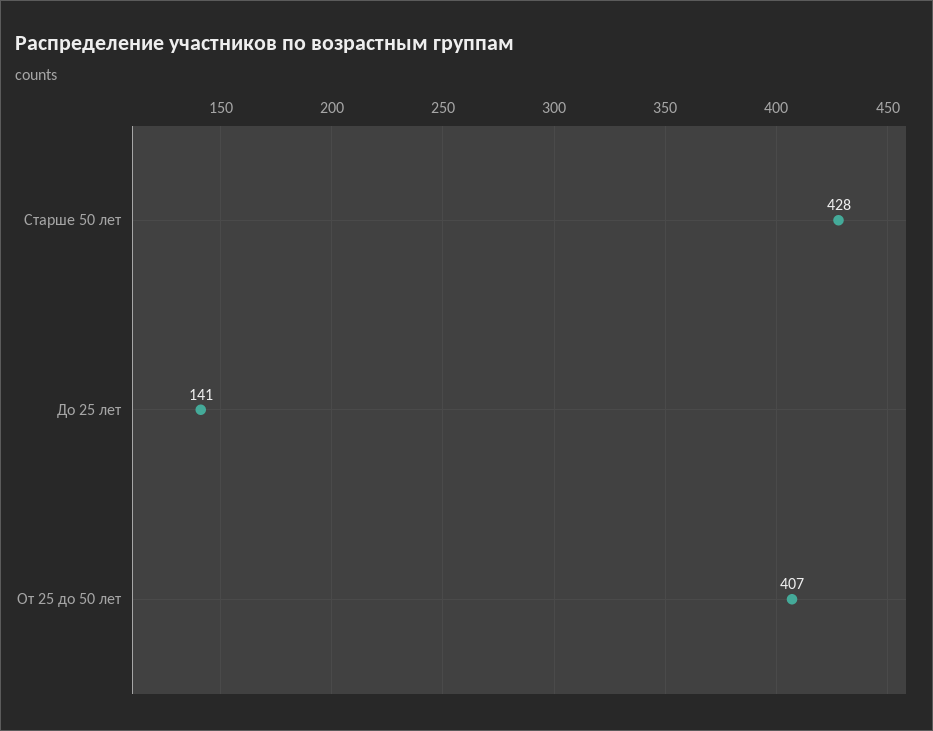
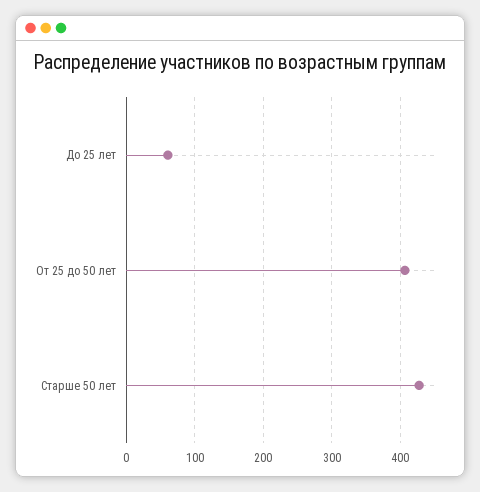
  {
    "Старше 50 лет": 428,
-   "До 25 лет": 141,
+   "До 25 лет": 60,
    "От 25 до 50 лет": 407
  }

